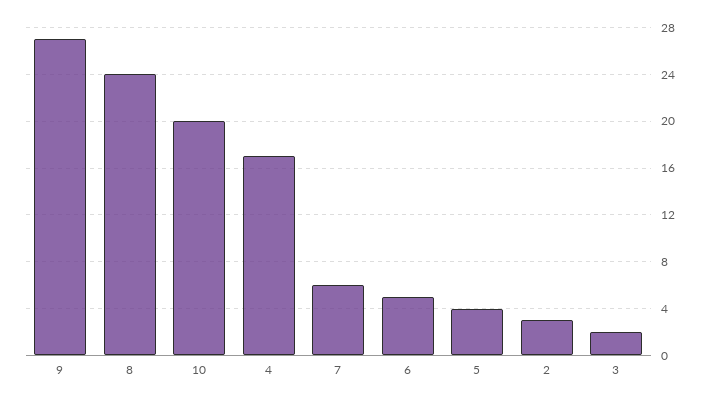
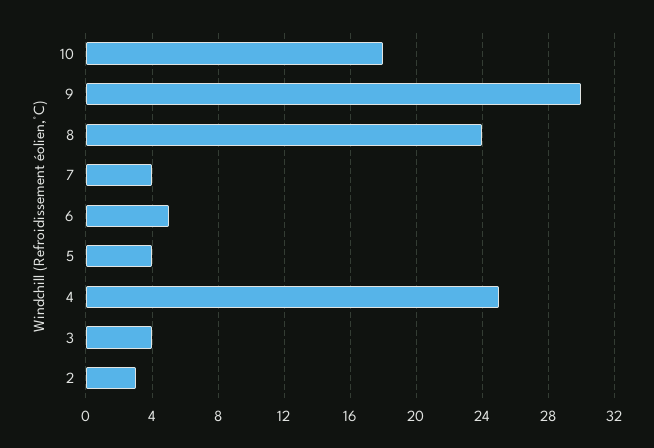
  {
-   "9": 27,
+   "9": 30,
    "8": 24,
-   "10": 20,
+   "10": 18,
-   "4": 17,
+   "4": 25,
-   "7": 6,
+   "7": 4,
    "6": 5,
    "5": 4,
    "2": 3,
-   "3": 2
+   "3": 4
  }

